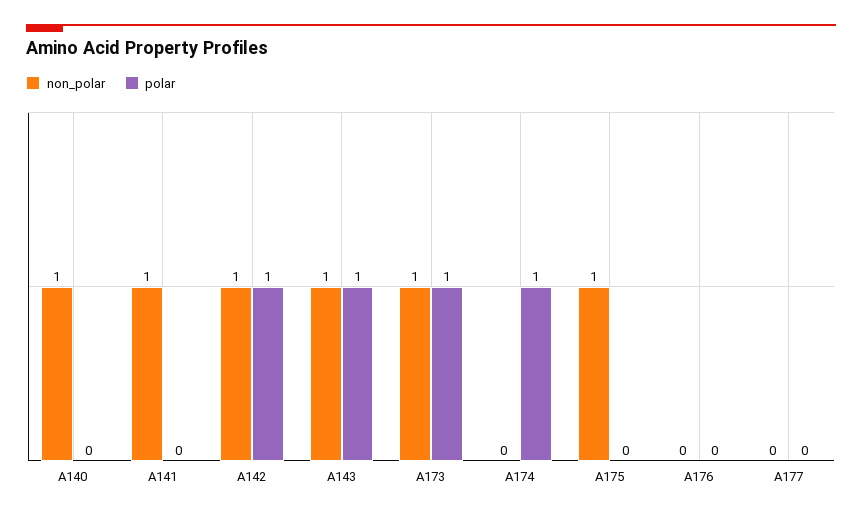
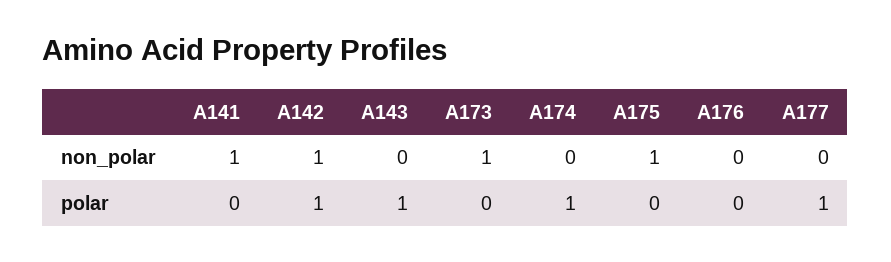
  {
    "non_polar": {
-     "A140": 1,
      "A141": 1,
      "A142": 1,
-     "A143": 1,
+     "A143": 0,
      "A173": 1,
      "A174": 0,
      "A175": 1,
      "A176": 0,
      "A177": 0
    },
    "polar": {
-     "A140": 0,
      "A141": 0,
      "A142": 1,
      "A143": 1,
-     "A173": 1,
+     "A173": 0,
      "A174": 1,
      "A175": 0,
      "A176": 0,
-     "A177": 0
+     "A177": 1
    }
  }

